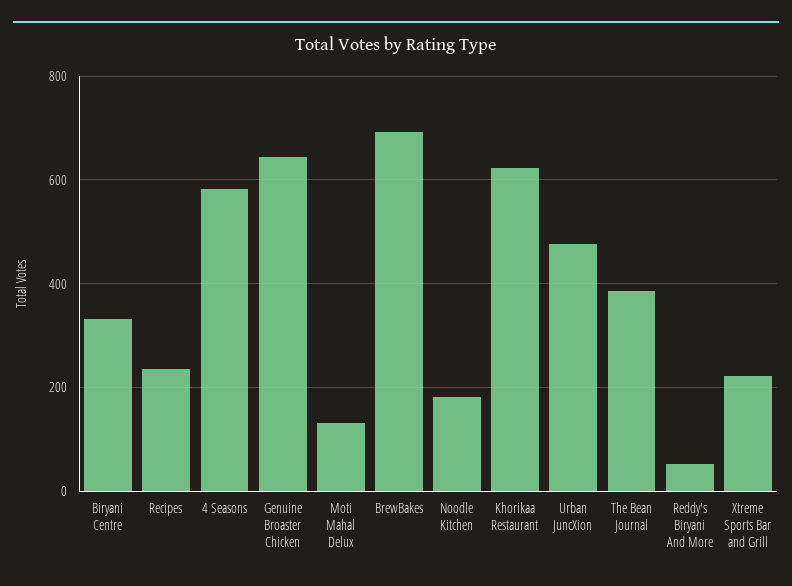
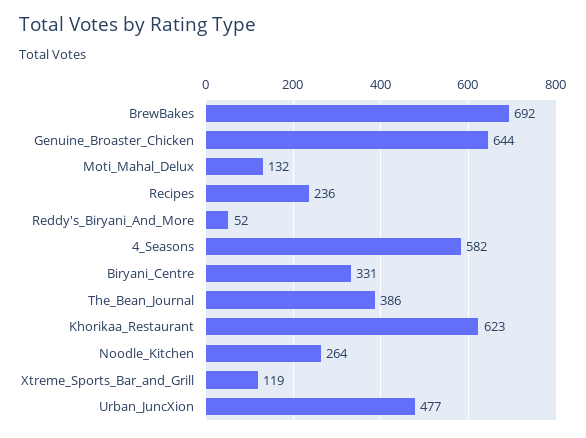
  {
    "Biryani Centre": 331,
    "Recipes": 236,
    "4 Seasons": 582,
    "Genuine Broaster Chicken": 644,
    "Moti Mahal Delux": 132,
    "BrewBakes": 692,
-   "Noodle Kitchen": 180,
+   "Noodle Kitchen": 264,
    "Khorikaa Restaurant": 623,
    "Urban JuncXion": 477,
    "The Bean Journal": 386,
    "Reddy's Biryani And More": 52,
-   "Xtreme Sports Bar and Grill": 220
+   "Xtreme Sports Bar and Grill": 119
  }

